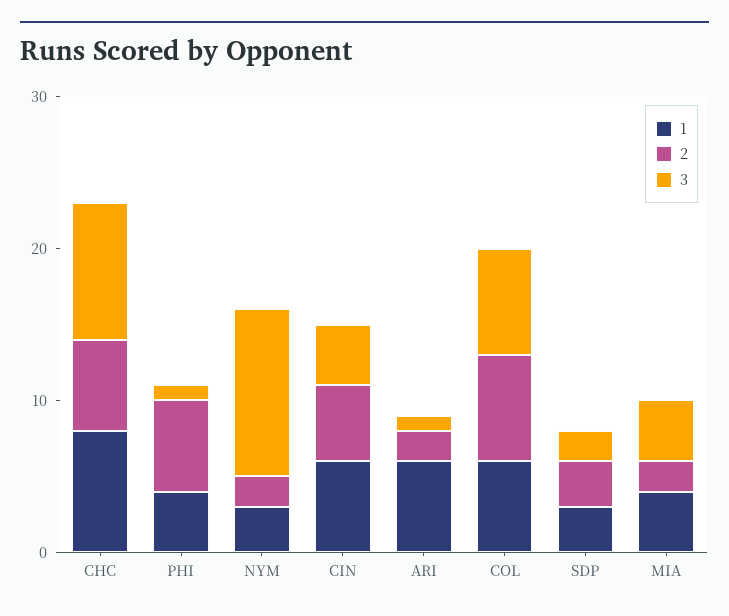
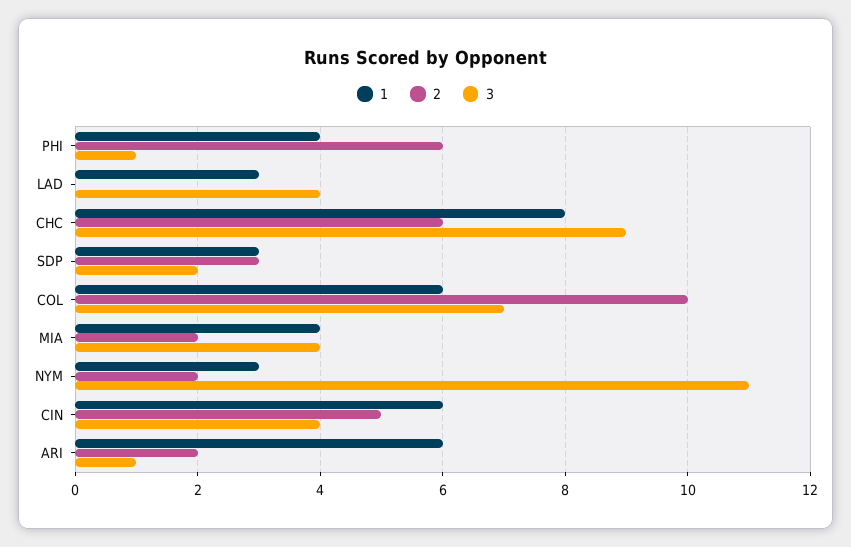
  {
    "1": {
      "CHC": 8,
      "PHI": 4,
      "NYM": 3,
      "CIN": 6,
      "ARI": 6,
      "COL": 6,
      "SDP": 3,
-     "MIA": 4
+     "MIA": 4,
+     "LAD": 3
    },
    "2": {
      "CHC": 6,
      "PHI": 6,
      "NYM": 2,
      "CIN": 5,
      "ARI": 2,
-     "COL": 7,
+     "COL": 10,
      "SDP": 3,
-     "MIA": 2
+     "MIA": 2,
+     "LAD": 0
    },
    "3": {
      "CHC": 9,
      "PHI": 1,
      "NYM": 11,
      "CIN": 4,
      "ARI": 1,
      "COL": 7,
      "SDP": 2,
-     "MIA": 4
+     "MIA": 4,
+     "LAD": 4
    }
  }

